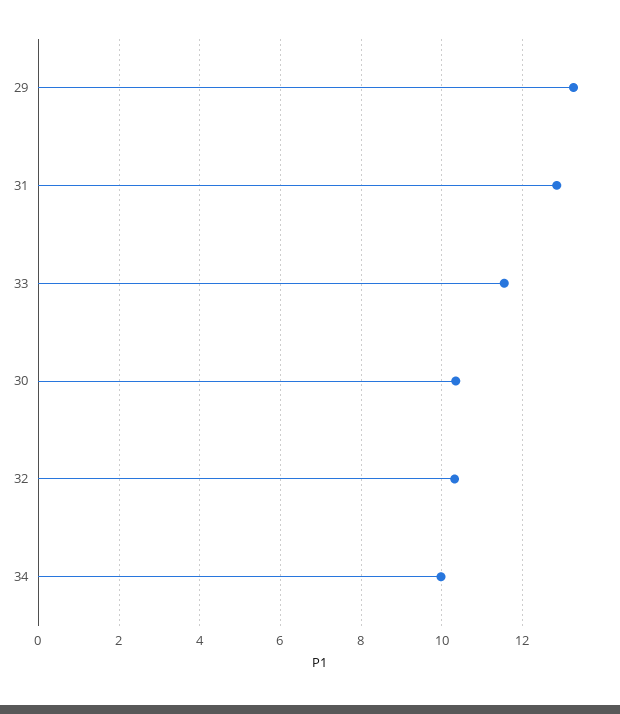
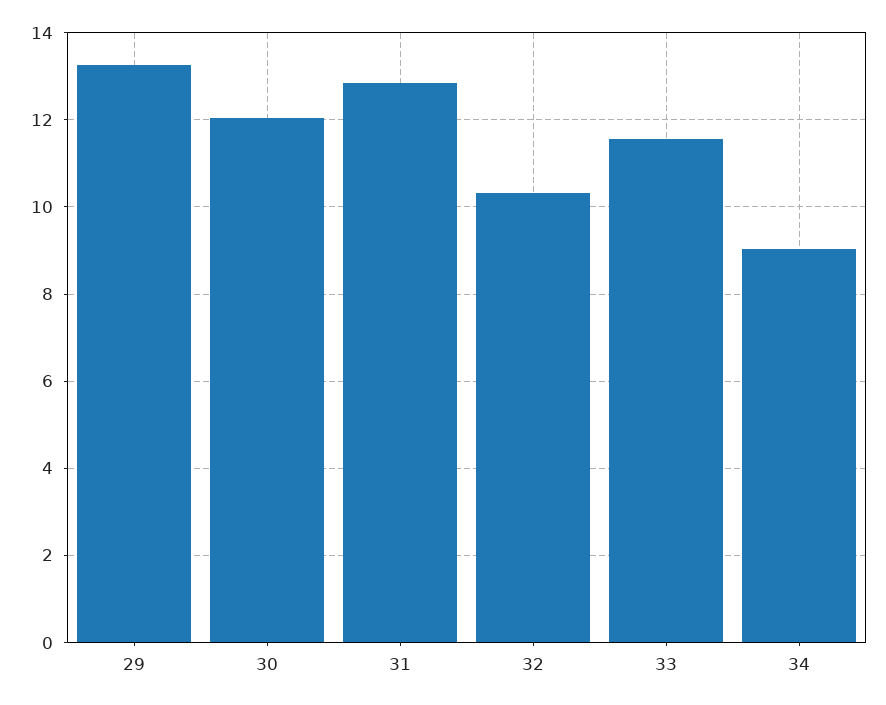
  {
    "29": 13.2,
    "31": 12.8,
    "33": 11.6,
-   "30": 10.4,
+   "30": 12,
    "32": 10.4,
-   "34": 10
+   "34": 9
  }

